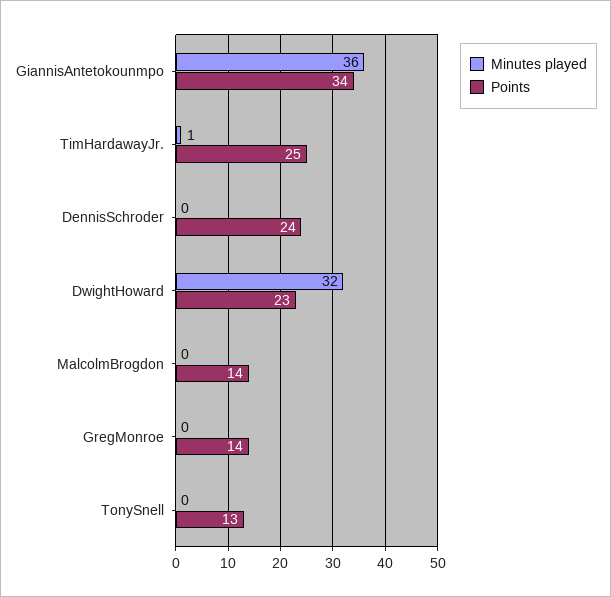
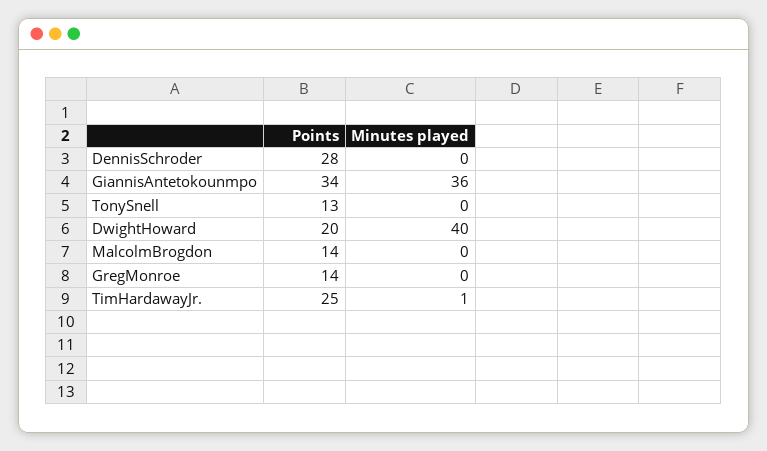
  {
    "Minutes played": {
      "GiannisAntetokounmpo": 36,
      "TimHardawayJr.": 1,
      "DennisSchroder": 0,
-     "DwightHoward": 32,
+     "DwightHoward": 40,
      "MalcolmBrogdon": 0,
      "GregMonroe": 0,
      "TonySnell": 0
    },
    "Points": {
      "GiannisAntetokounmpo": 34,
      "TimHardawayJr.": 25,
-     "DennisSchroder": 24,
+     "DennisSchroder": 28,
-     "DwightHoward": 23,
+     "DwightHoward": 20,
      "MalcolmBrogdon": 14,
      "GregMonroe": 14,
      "TonySnell": 13
    }
  }

